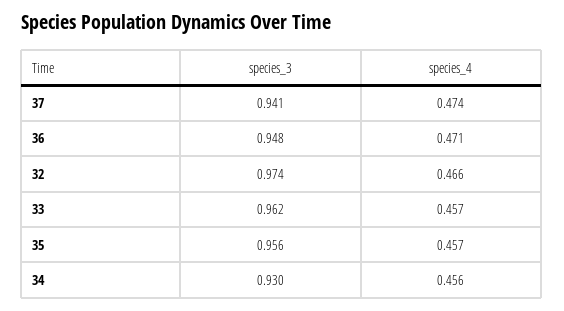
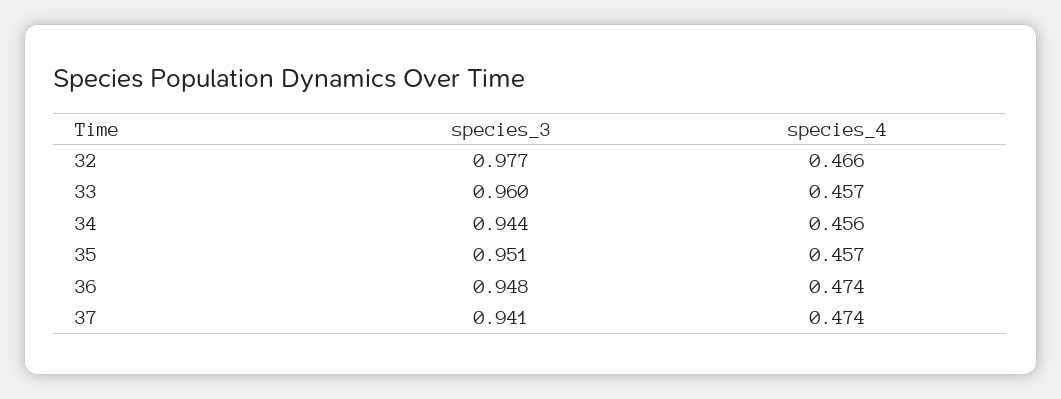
  {
    "species_3": {
      "37": 0.941,
      "36": 0.948,
-     "32": 0.974,
+     "32": 0.977,
-     "33": 0.962,
+     "33": 0.96,
-     "35": 0.956,
+     "35": 0.951,
-     "34": 0.93
+     "34": 0.944
    },
    "species_4": {
      "37": 0.474,
-     "36": 0.471,
+     "36": 0.474,
      "32": 0.466,
      "33": 0.457,
      "35": 0.457,
      "34": 0.456
    }
  }

